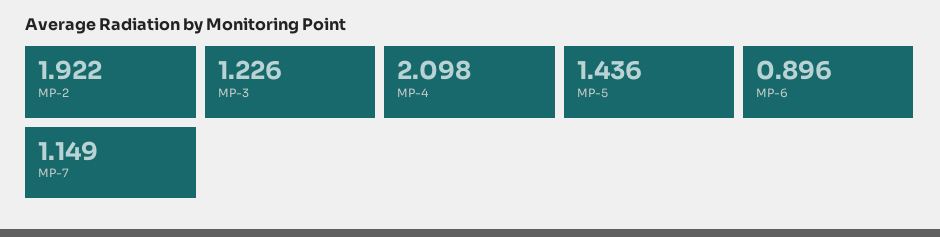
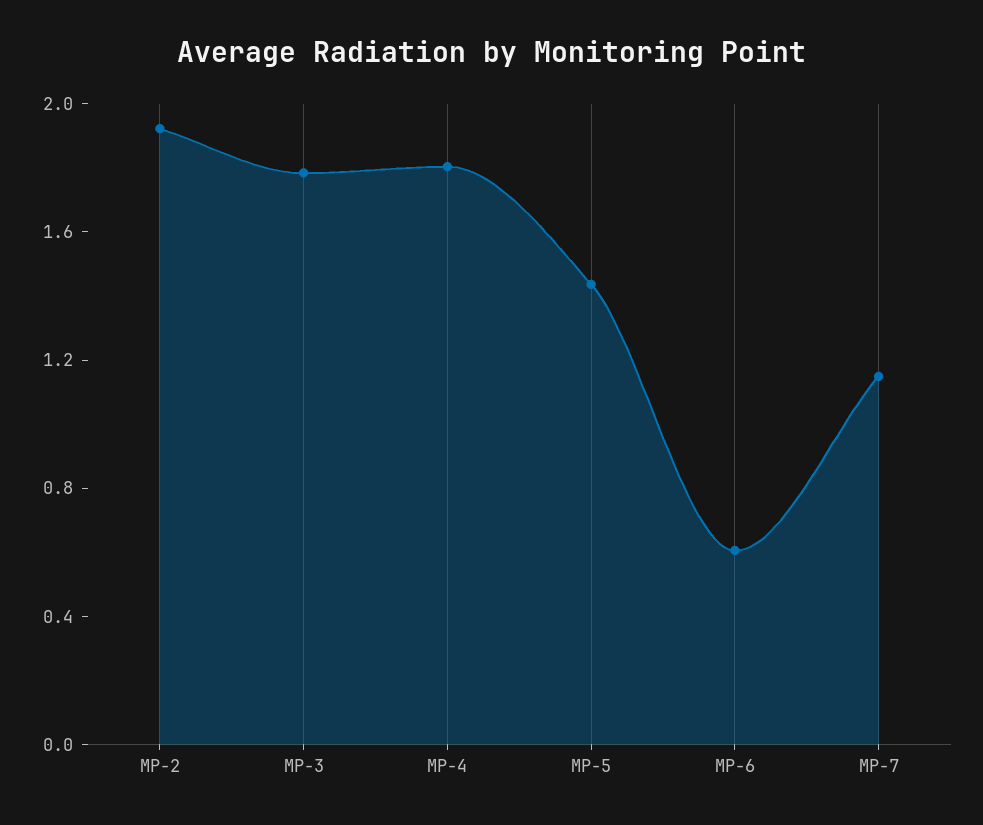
  {
    "MP-2": 1.922,
-   "MP-3": 1.226,
+   "MP-3": 1.8,
-   "MP-4": 2.098,
+   "MP-4": 1.8,
    "MP-5": 1.436,
-   "MP-6": 0.896,
+   "MP-6": 0.6,
    "MP-7": 1.149
  }

